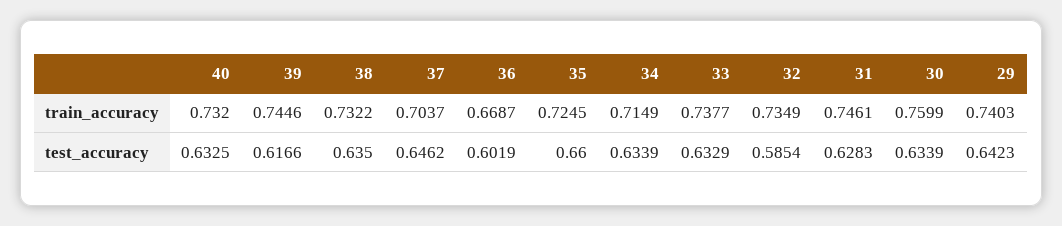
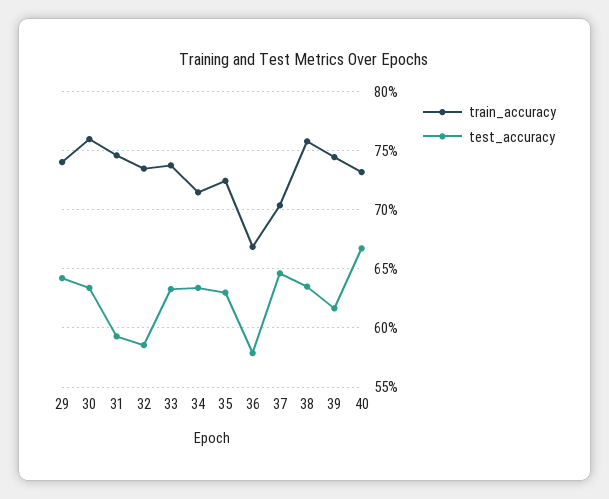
  {
    "train_accuracy": {
      "40": 0.732,
      "39": 0.7446,
-     "38": 0.7322,
+     "38": 0.76,
      "37": 0.7037,
      "36": 0.6687,
      "35": 0.7245,
      "34": 0.7149,
      "33": 0.7377,
      "32": 0.7349,
      "31": 0.7461,
      "30": 0.7599,
      "29": 0.7403
    },
    "test_accuracy": {
-     "40": 0.6325,
+     "40": 0.67,
      "39": 0.6166,
      "38": 0.635,
      "37": 0.6462,
-     "36": 0.6019,
+     "36": 0.58,
-     "35": 0.66,
+     "35": 0.63,
      "34": 0.6339,
      "33": 0.6329,
      "32": 0.5854,
-     "31": 0.6283,
+     "31": 0.59,
      "30": 0.6339,
      "29": 0.6423
    }
  }

